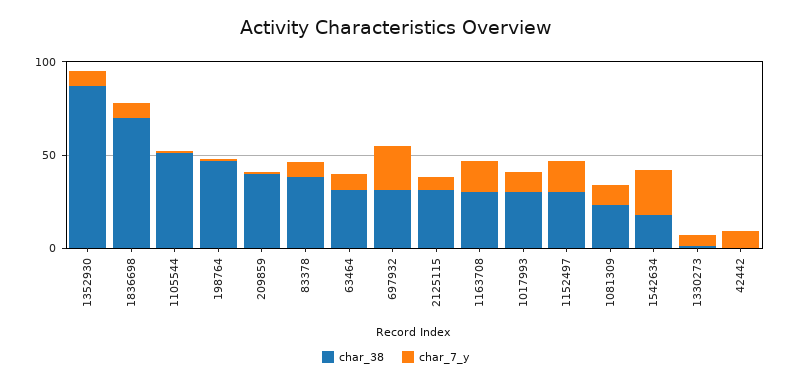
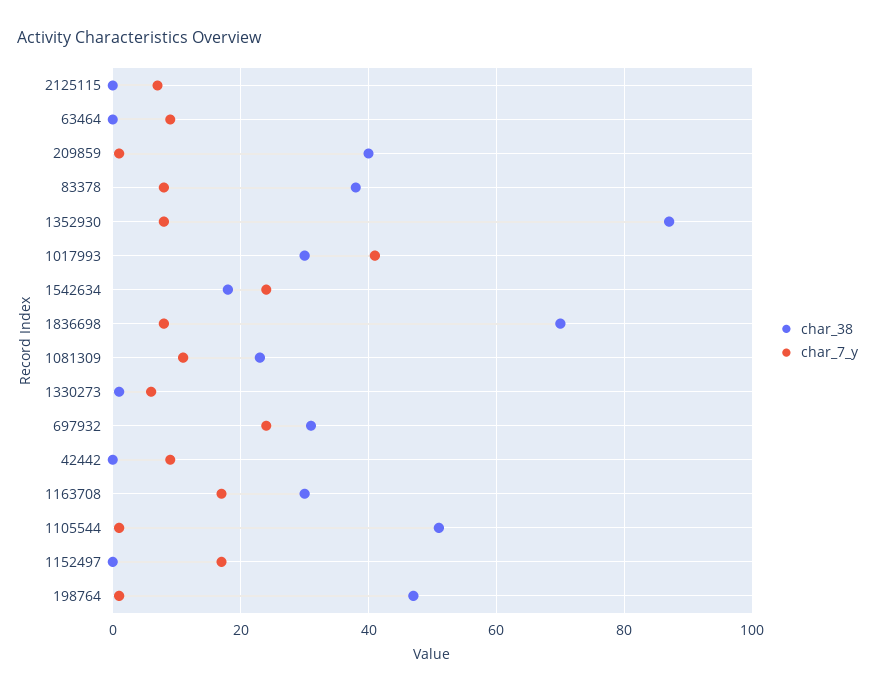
  {
    "char_38": {
      "1352930": 85,
      "1836698": 70,
      "1105544": 50,
      "198764": 45,
      "209859": 40,
      "83378": 40,
-     "63464": 30,
+     "63464": 0,
      "697932": 30,
-     "2125115": 30,
+     "2125115": 0,
      "1163708": 30,
      "1017993": 30,
-     "1152497": 30,
+     "1152497": 0,
      "1081309": 25,
      "1542634": 20,
      "1330273": 0,
      "42442": 0
    },
    "char_7_y": {
      "1352930": 10,
      "1836698": 10,
      "1105544": 0,
      "198764": 0,
      "209859": 0,
      "83378": 10,
      "63464": 10,
      "697932": 25,
      "2125115": 5,
      "1163708": 15,
-     "1017993": 10,
+     "1017993": 40,
      "1152497": 15,
      "1081309": 10,
      "1542634": 25,
      "1330273": 5,
      "42442": 10
    }
  }

